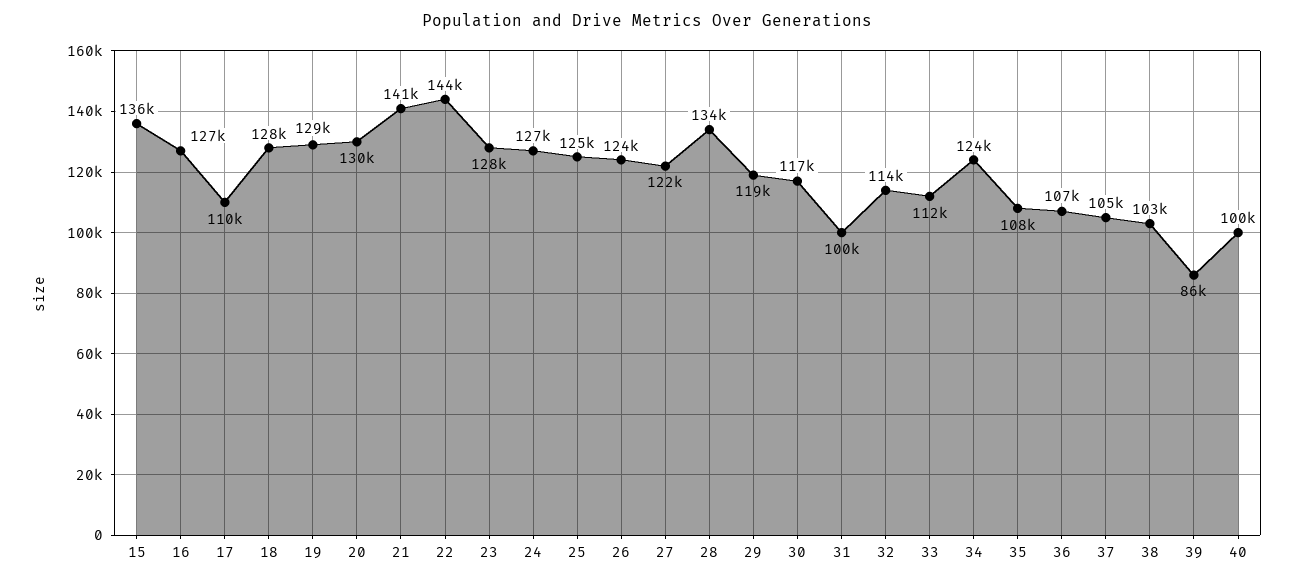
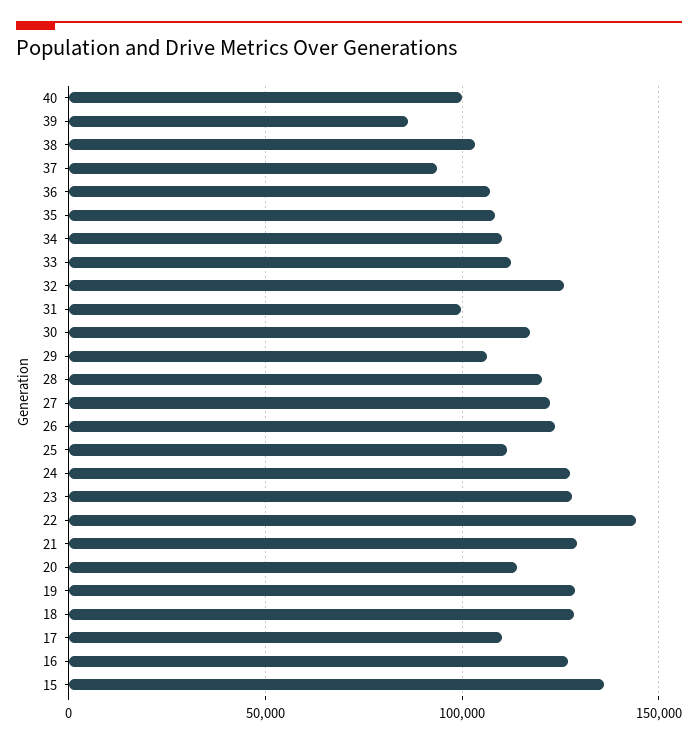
  {
    "15": 136000,
    "16": 127000,
    "17": 110000,
    "18": 128000,
    "19": 129000,
-   "20": 130000,
+   "20": 115000,
-   "21": 141000,
+   "21": 130000,
    "22": 144000,
    "23": 128000,
    "24": 127000,
-   "25": 125000,
+   "25": 110000,
    "26": 124000,
    "27": 122000,
-   "28": 134000,
+   "28": 120000,
-   "29": 119000,
+   "29": 105000,
    "30": 117000,
    "31": 100000,
-   "32": 114000,
+   "32": 125000,
    "33": 112000,
-   "34": 124000,
+   "34": 110000,
    "35": 108000,
    "36": 107000,
-   "37": 105000,
+   "37": 95000,
    "38": 103000,
    "39": 86000,
    "40": 100000
  }

